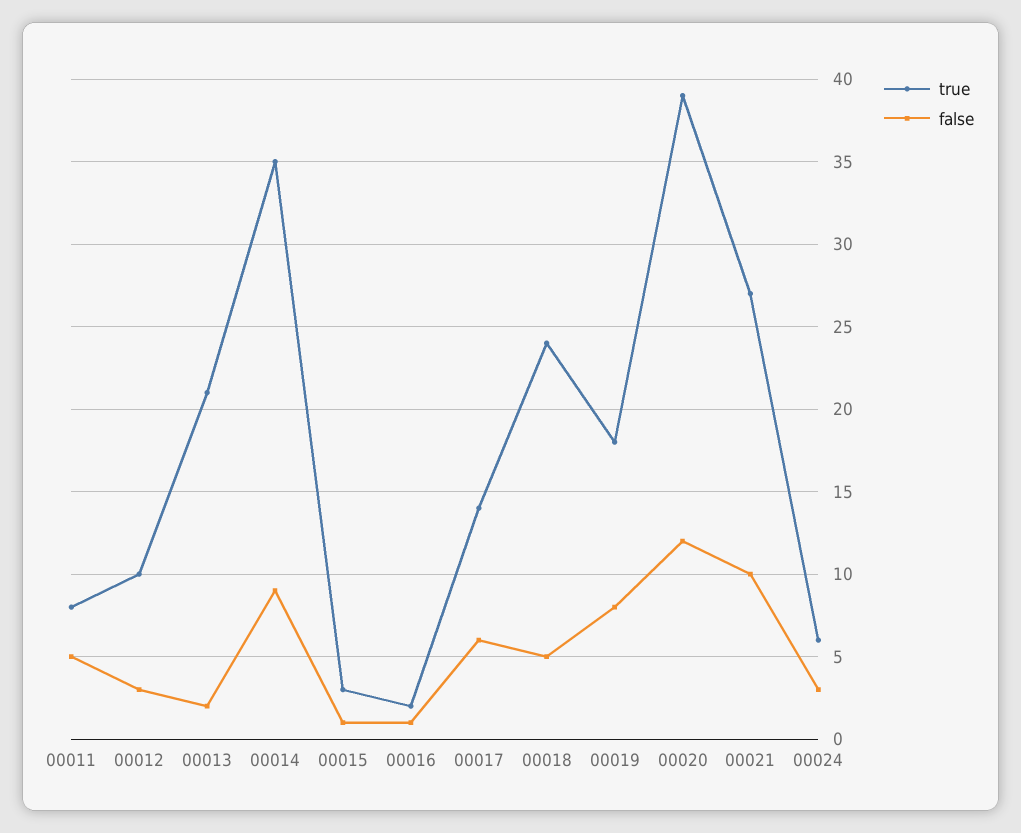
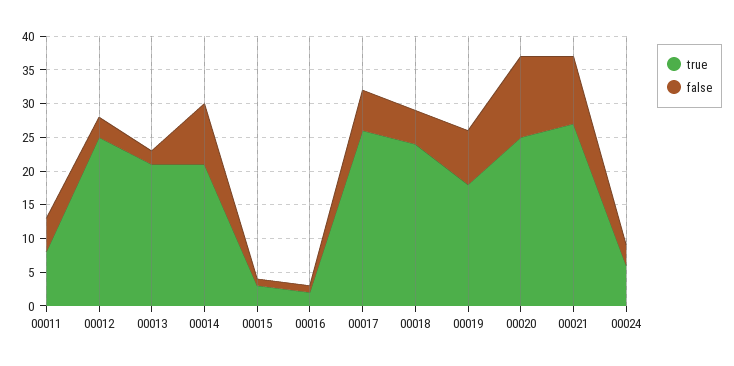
  {
    "true": {
      "00011": 8,
-     "00012": 10,
+     "00012": 25,
      "00013": 21,
-     "00014": 35,
+     "00014": 20,
      "00015": 3,
      "00016": 2,
-     "00017": 14,
+     "00017": 25,
      "00018": 24,
      "00019": 18,
-     "00020": 39,
+     "00020": 25,
      "00021": 27,
      "00024": 6
    },
    "false": {
      "00011": 5,
      "00012": 3,
      "00013": 2,
      "00014": 9,
      "00015": 1,
      "00016": 1,
      "00017": 6,
      "00018": 5,
      "00019": 8,
      "00020": 12,
      "00021": 10,
      "00024": 3
    }
  }

